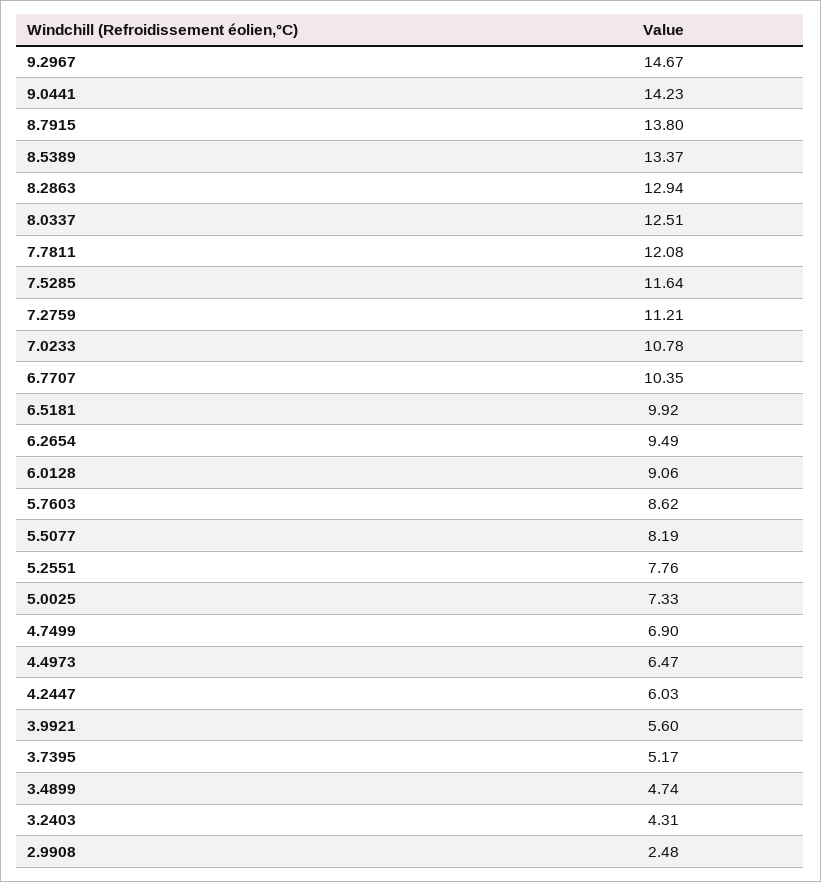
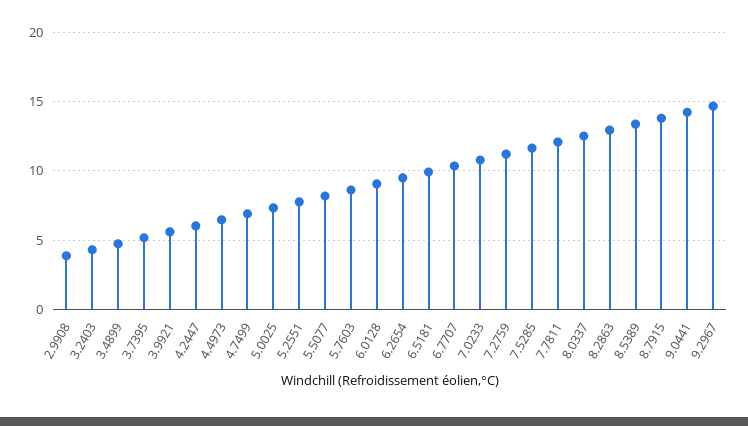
  {
    "9.2967": 14.67,
    "9.0441": 14.23,
    "8.7915": 13.8,
    "8.5389": 13.37,
    "8.2863": 12.94,
    "8.0337": 12.51,
    "7.7811": 12.08,
    "7.5285": 11.64,
    "7.2759": 11.21,
    "7.0233": 10.78,
    "6.7707": 10.35,
    "6.5181": 9.92,
    "6.2654": 9.49,
    "6.0128": 9.06,
    "5.7603": 8.62,
    "5.5077": 8.19,
    "5.2551": 7.76,
    "5.0025": 7.33,
    "4.7499": 6.9,
    "4.4973": 6.47,
    "4.2447": 6.03,
    "3.9921": 5.6,
    "3.7395": 5.17,
    "3.4899": 4.74,
    "3.2403": 4.31,
-   "2.9908": 2.48
+   "2.9908": 4
  }

